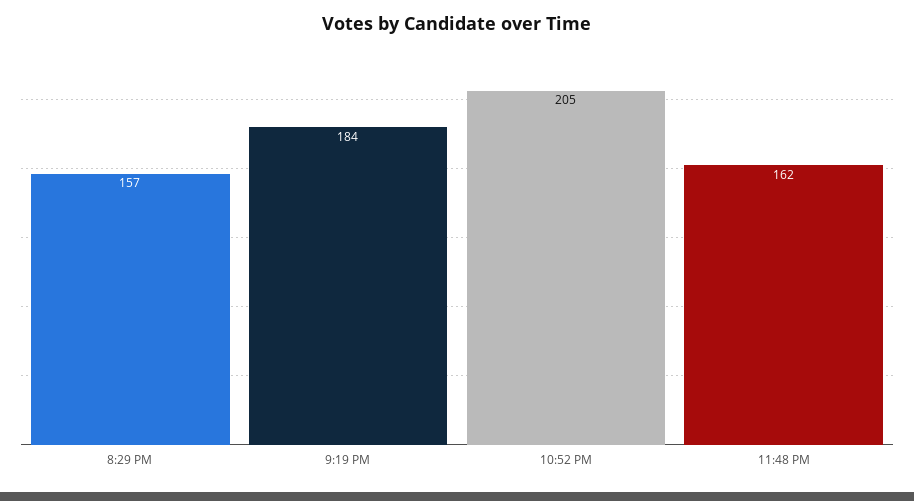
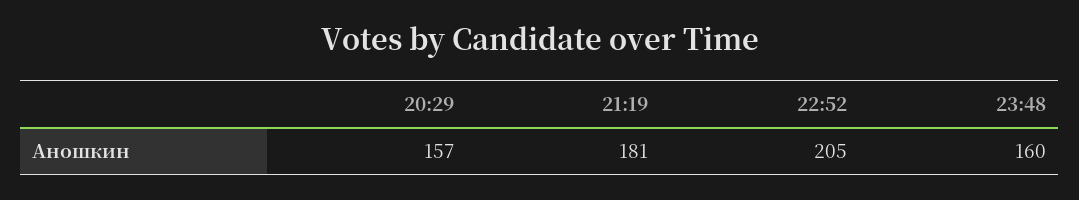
  {
    "8:29 PM": 157,
-   "9:19 PM": 184,
+   "9:19 PM": 181,
    "10:52 PM": 205,
-   "11:48 PM": 162
+   "11:48 PM": 160
  }

